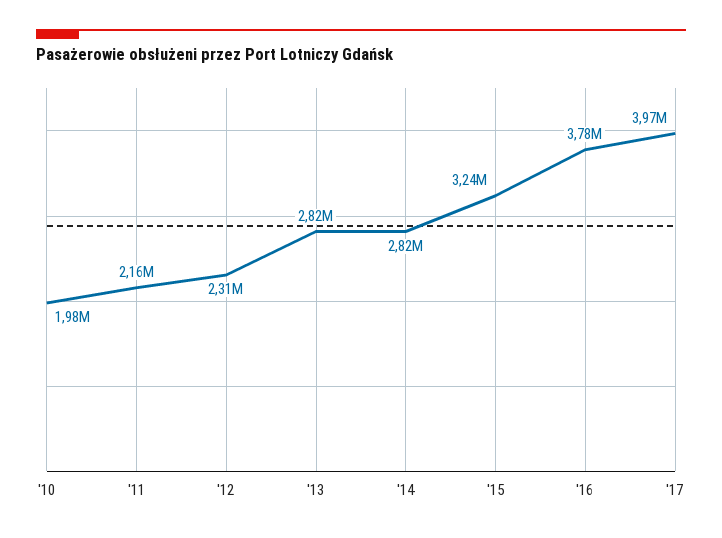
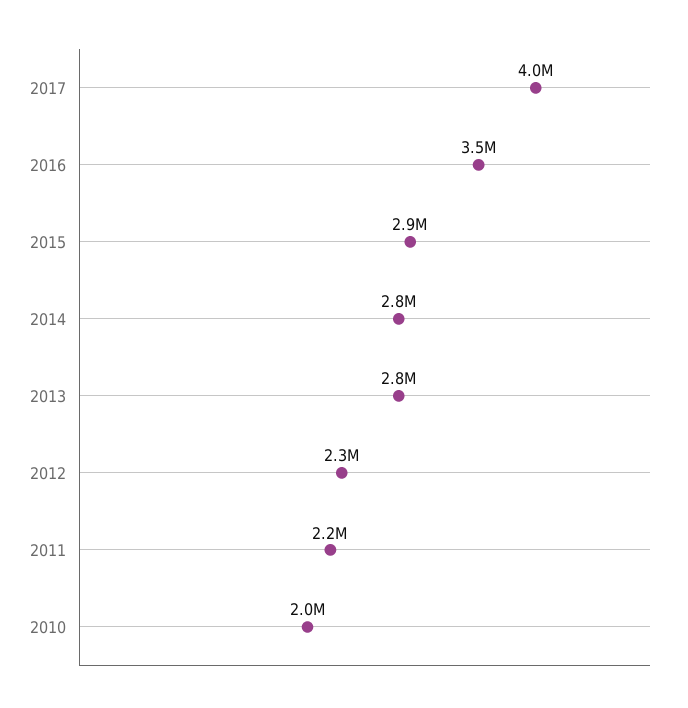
  {
    "'10": 1980000,
    "'11": 2160000,
    "'12": 2310000,
    "'13": 2820000,
    "'14": 2820000,
-   "'15": 3240000,
+   "'15": 2900000,
-   "'16": 3780000,
+   "'16": 3500000,
    "'17": 3970000
  }

